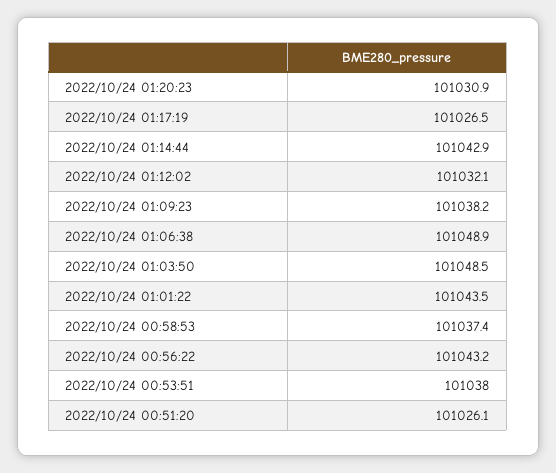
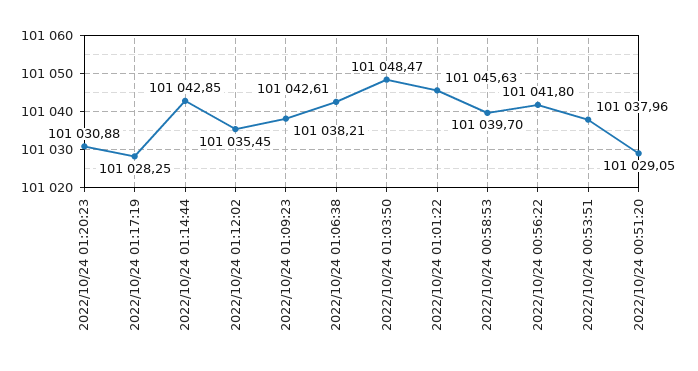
  {
    "2022/10/24 01:20:23": 101030.88,
-   "2022/10/24 01:17:19": 101026.5,
+   "2022/10/24 01:17:19": 101028.25,
    "2022/10/24 01:14:44": 101042.85,
-   "2022/10/24 01:12:02": 101032.1,
+   "2022/10/24 01:12:02": 101035.45,
    "2022/10/24 01:09:23": 101038.21,
-   "2022/10/24 01:06:38": 101048.9,
+   "2022/10/24 01:06:38": 101042.61,
    "2022/10/24 01:03:50": 101048.47,
-   "2022/10/24 01:01:22": 101043.5,
+   "2022/10/24 01:01:22": 101045.63,
-   "2022/10/24 00:58:53": 101037.4,
+   "2022/10/24 00:58:53": 101039.7,
-   "2022/10/24 00:56:22": 101043.2,
+   "2022/10/24 00:56:22": 101041.8,
    "2022/10/24 00:53:51": 101037.96,
-   "2022/10/24 00:51:20": 101026.1
+   "2022/10/24 00:51:20": 101029.05
  }

